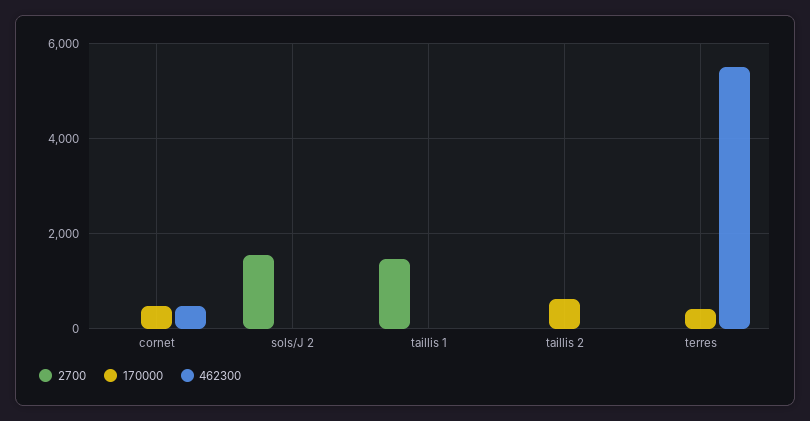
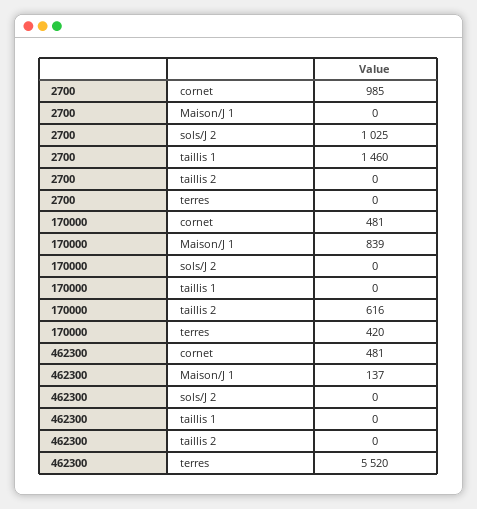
  {
    "2700": {
-     "cornet": 0,
+     "cornet": 985,
-     "sols/J 2": 1600,
+     "sols/J 2": 1025,
      "taillis 1": 1460,
      "taillis 2": 0,
-     "terres": 0
+     "terres": 0,
+     "Maison/J 1": 0
    },
    "170000": {
      "cornet": 481,
      "sols/J 2": 0,
      "taillis 1": 0,
      "taillis 2": 616,
-     "terres": 420
+     "terres": 420,
+     "Maison/J 1": 839
    },
    "462300": {
      "cornet": 481,
      "sols/J 2": 0,
      "taillis 1": 0,
      "taillis 2": 0,
-     "terres": 5520
+     "terres": 5520,
+     "Maison/J 1": 137
    }
  }

